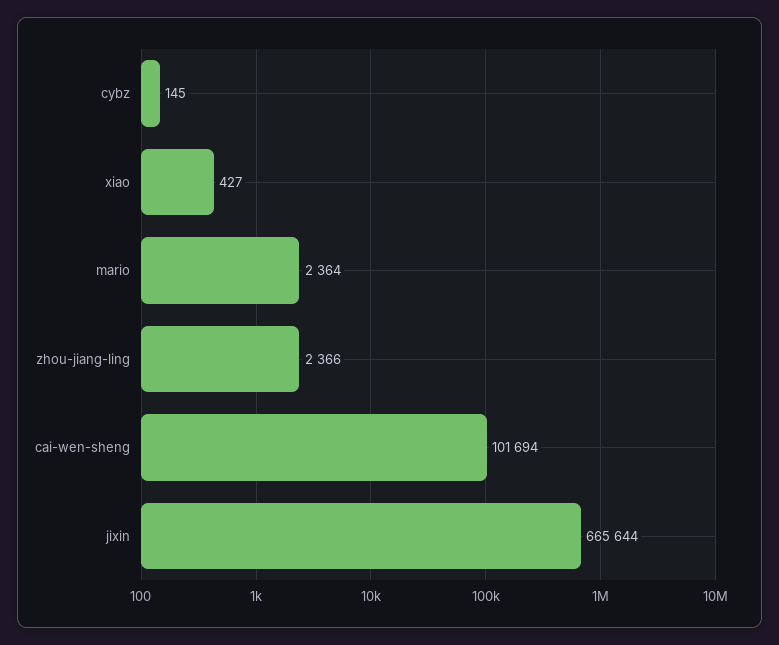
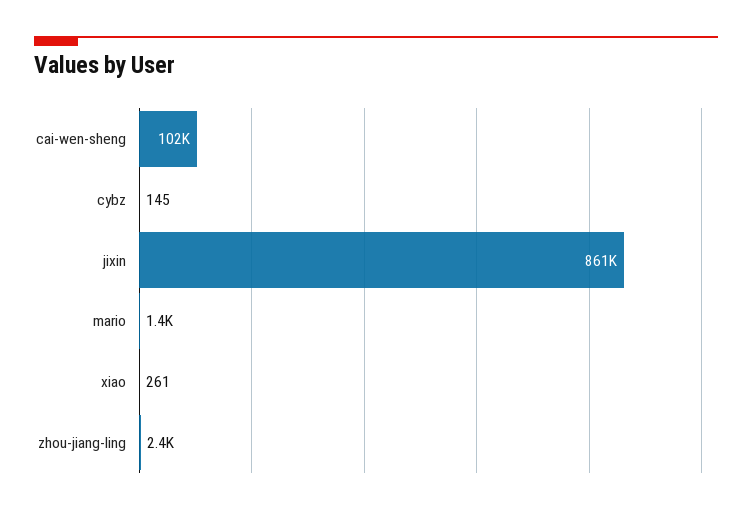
  {
    "cybz": 145,
-   "xiao": 427,
+   "xiao": 261,
-   "mario": 2364,
+   "mario": 1400,
    "zhou-jiang-ling": 2366,
    "cai-wen-sheng": 101694,
-   "jixin": 665644
+   "jixin": 861000
  }

